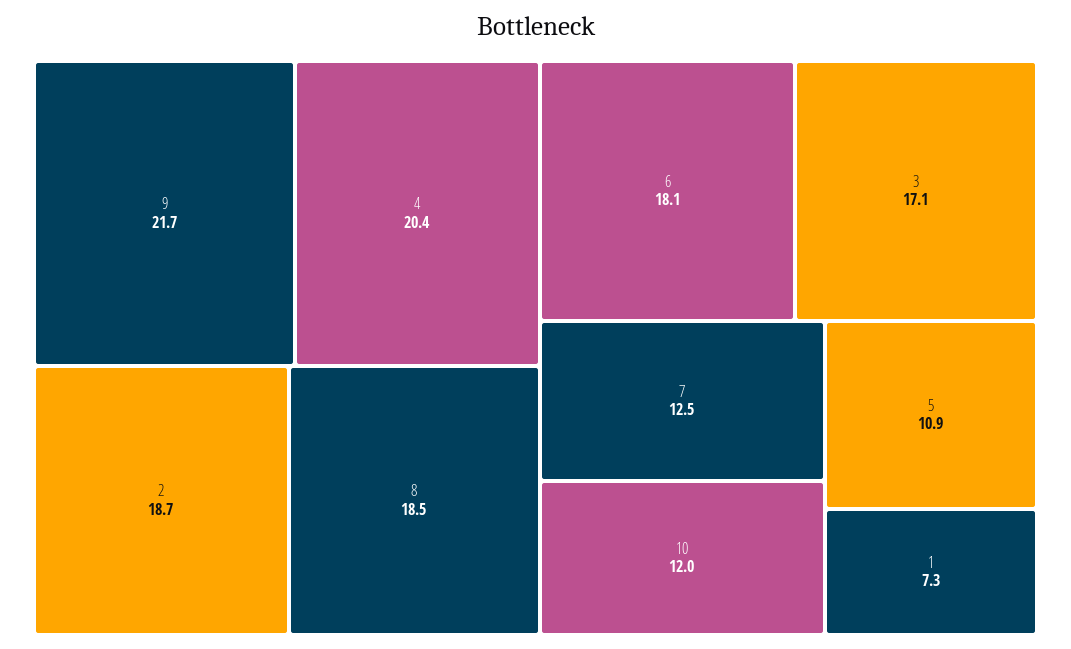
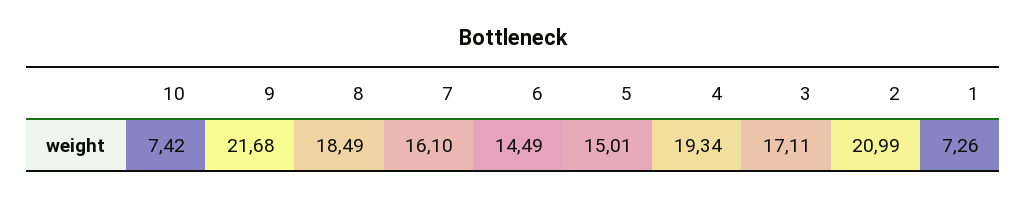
  {
    "9": 21.68,
-   "4": 20.4,
+   "4": 19.34,
-   "2": 18.7,
+   "2": 20.99,
    "8": 18.49,
-   "6": 18.1,
+   "6": 14.49,
    "3": 17.11,
-   "7": 12.5,
+   "7": 16.1,
-   "10": 12,
+   "10": 7.42,
-   "5": 10.9,
+   "5": 15.01,
    "1": 7.26
  }

